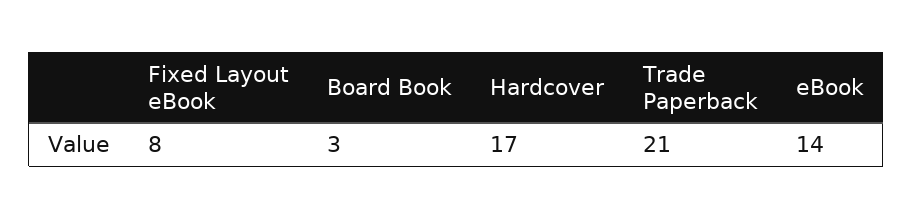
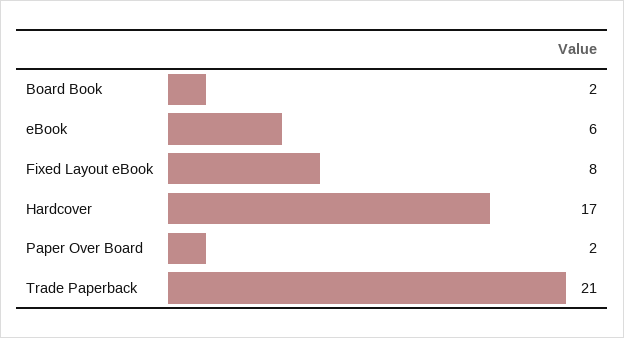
  {
    "Fixed Layout eBook": 8,
-   "Board Book": 3,
+   "Board Book": 2,
    "Hardcover": 17,
    "Trade Paperback": 21,
-   "eBook": 14
+   "eBook": 6,
+   "Paper Over Board": 2
  }

